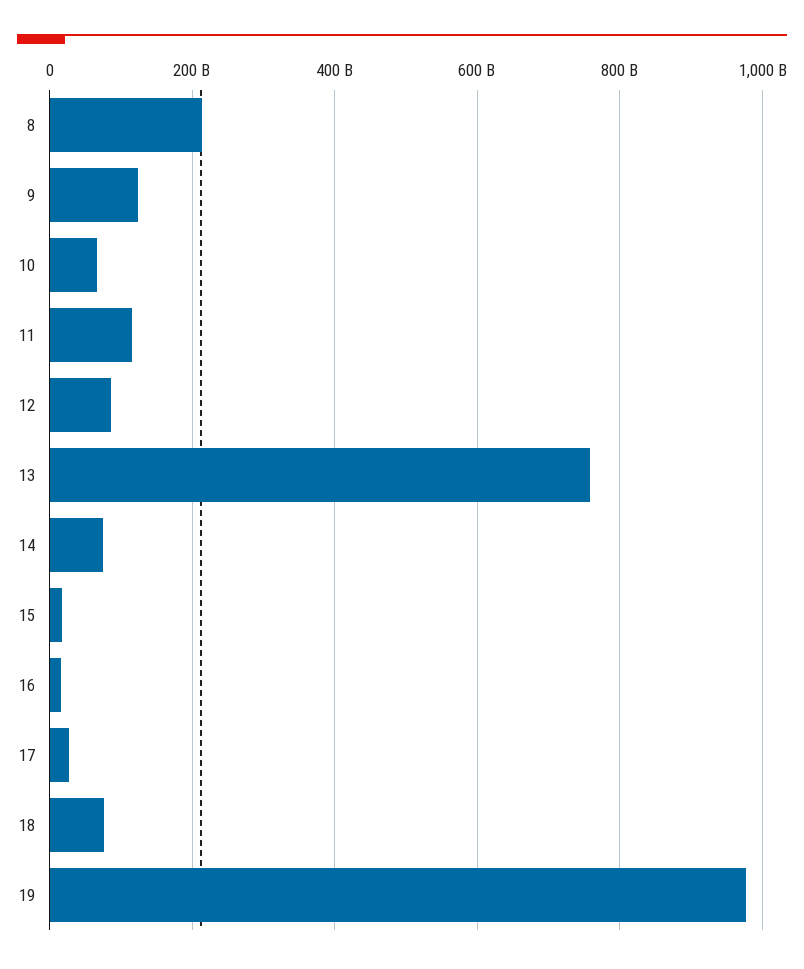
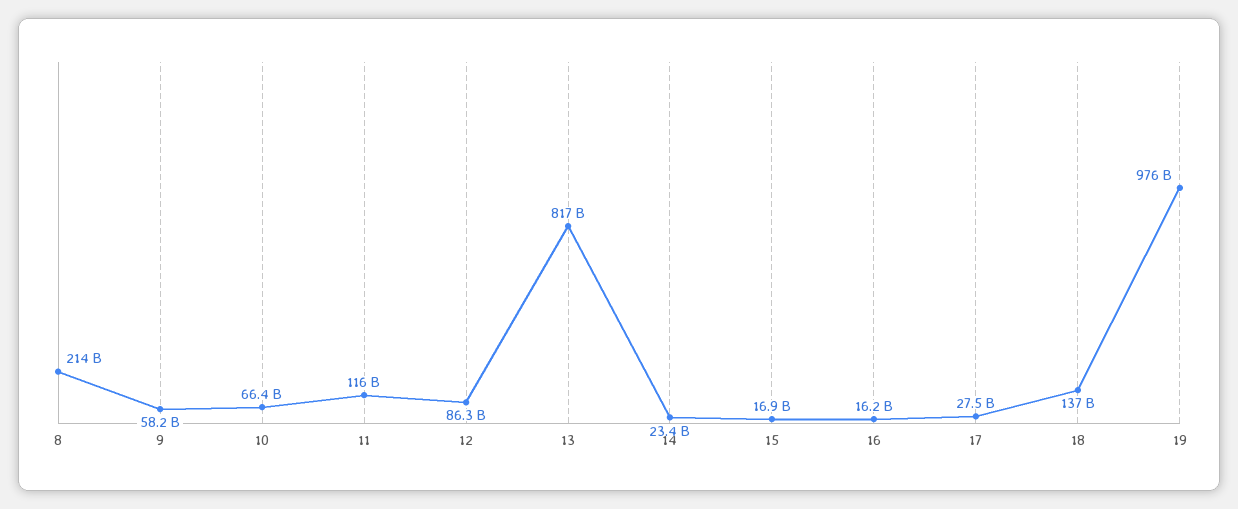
  {
    "8": 214000000000,
-   "9": 120000000000,
+   "9": 58200000000,
    "10": 66400000000,
    "11": 116000000000,
    "12": 86300000000,
-   "13": 760000000000,
+   "13": 817000000000,
-   "14": 80000000000,
+   "14": 23400000000,
    "15": 16900000000,
    "16": 16200000000,
    "17": 27500000000,
-   "18": 80000000000,
+   "18": 137000000000,
    "19": 976000000000
  }

